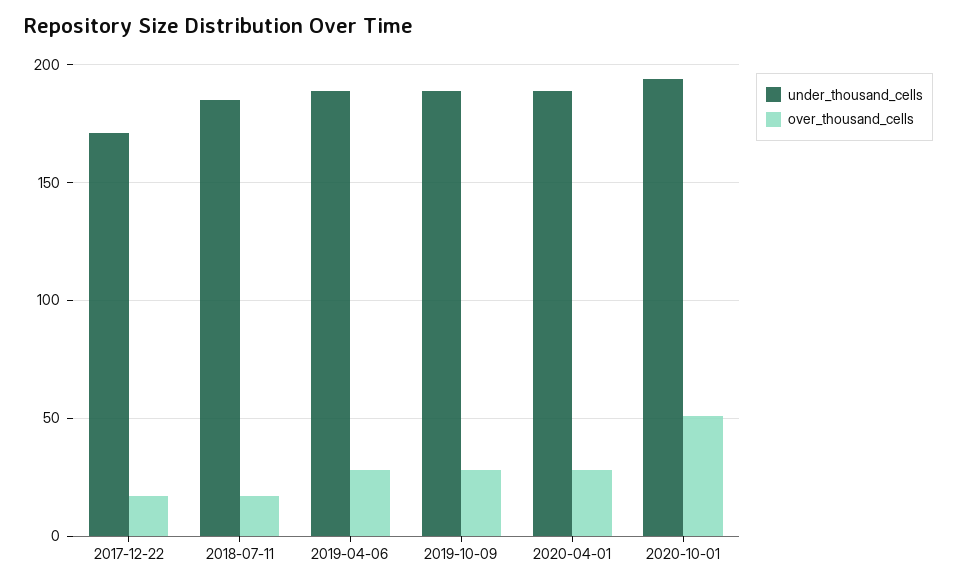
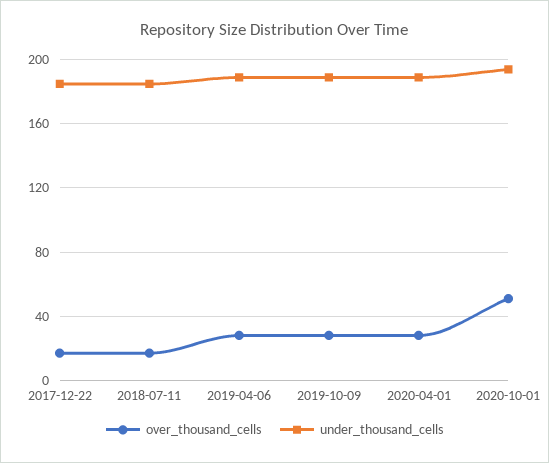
  {
    "under_thousand_cells": {
-     "2017-12-22": 170,
+     "2017-12-22": 185,
      "2018-07-11": 185,
      "2019-04-06": 190,
      "2019-10-09": 190,
      "2020-04-01": 190,
      "2020-10-01": 195
    },
    "over_thousand_cells": {
      "2017-12-22": 15,
      "2018-07-11": 15,
      "2019-04-06": 30,
      "2019-10-09": 30,
      "2020-04-01": 30,
      "2020-10-01": 50
    }
  }

